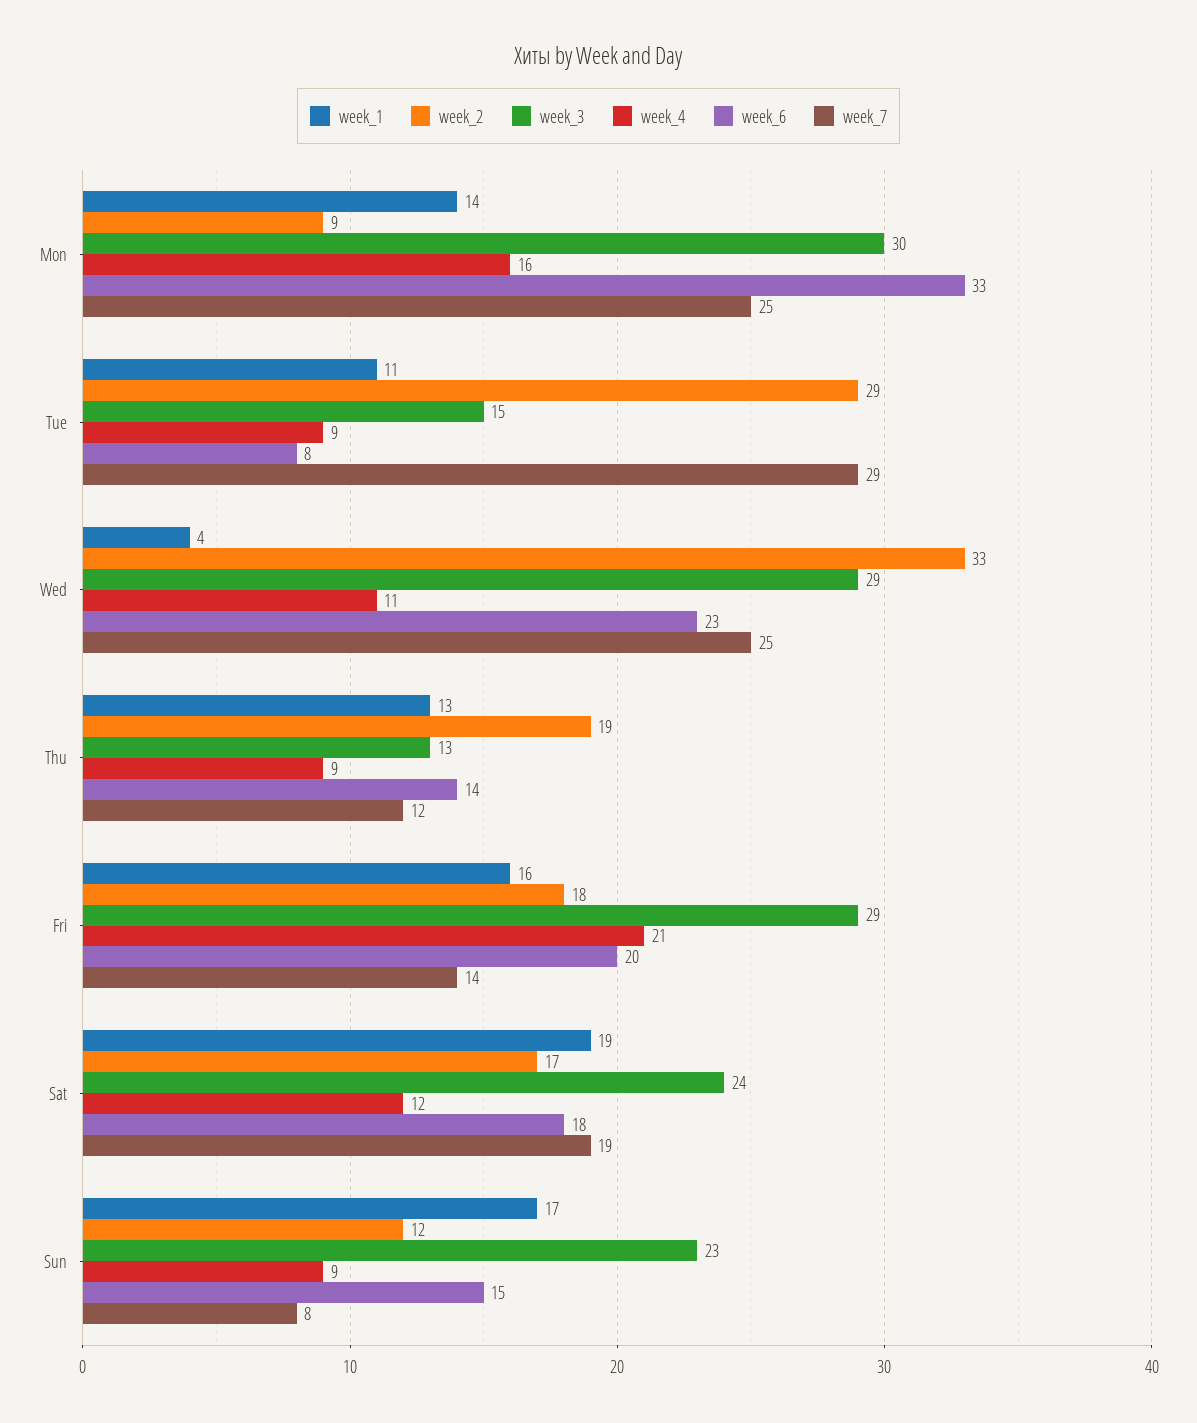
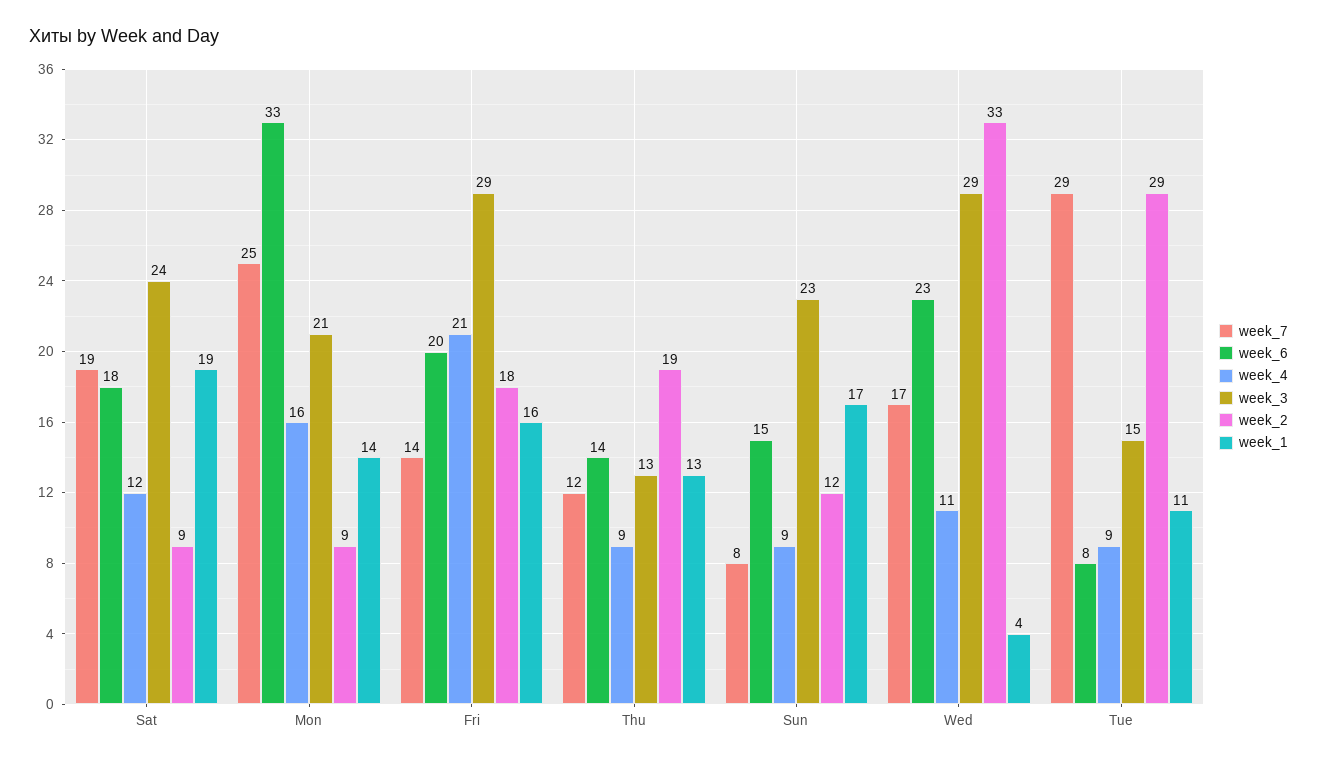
  {
    "week_1": {
      "Mon": 14,
      "Tue": 11,
      "Wed": 4,
      "Thu": 13,
      "Fri": 16,
      "Sat": 19,
      "Sun": 17
    },
    "week_2": {
      "Mon": 9,
      "Tue": 29,
      "Wed": 33,
      "Thu": 19,
      "Fri": 18,
-     "Sat": 17,
+     "Sat": 9,
      "Sun": 12
    },
    "week_3": {
-     "Mon": 30,
+     "Mon": 21,
      "Tue": 15,
      "Wed": 29,
      "Thu": 13,
      "Fri": 29,
      "Sat": 24,
      "Sun": 23
    },
    "week_4": {
      "Mon": 16,
      "Tue": 9,
      "Wed": 11,
      "Thu": 9,
      "Fri": 21,
      "Sat": 12,
      "Sun": 9
    },
    "week_6": {
      "Mon": 33,
      "Tue": 8,
      "Wed": 23,
      "Thu": 14,
      "Fri": 20,
      "Sat": 18,
      "Sun": 15
    },
    "week_7": {
      "Mon": 25,
      "Tue": 29,
-     "Wed": 25,
+     "Wed": 17,
      "Thu": 12,
      "Fri": 14,
      "Sat": 19,
      "Sun": 8
    }
  }

